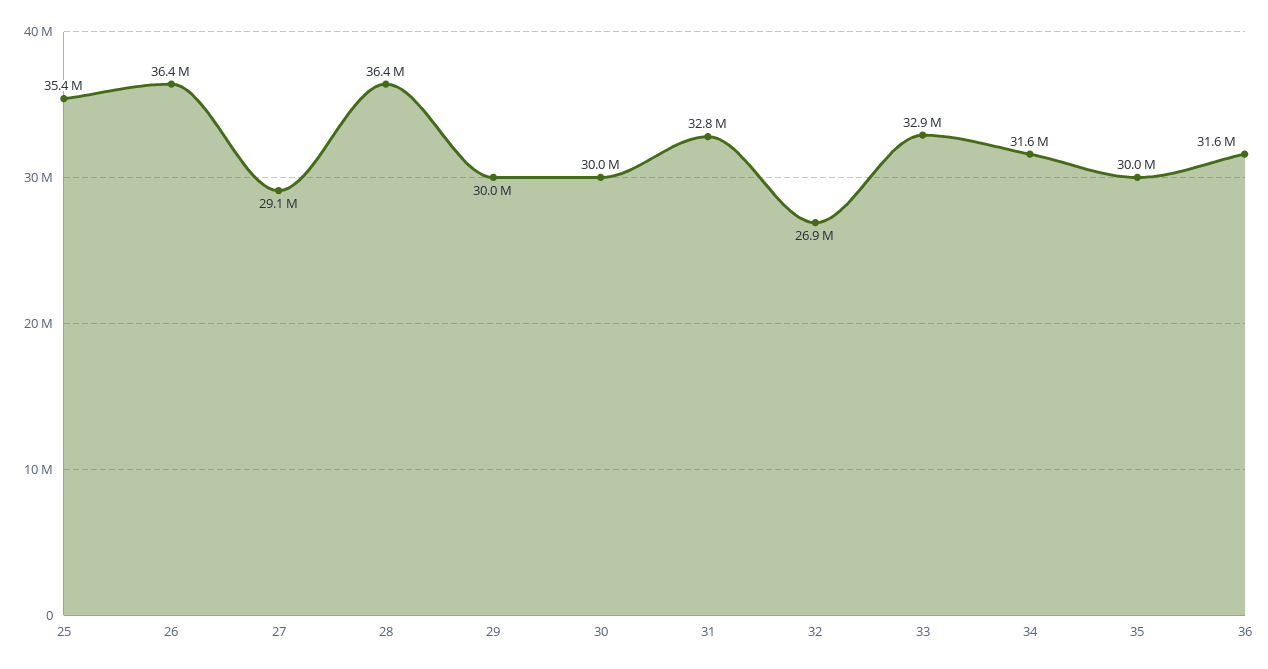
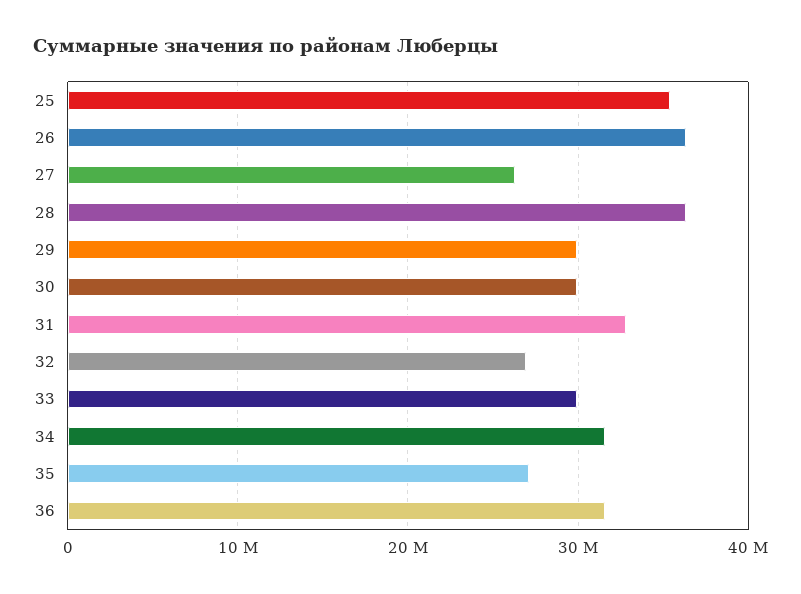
  {
    "25": 35400000,
    "26": 36400000,
-   "27": 29100000,
+   "27": 26000000,
    "28": 36400000,
    "29": 30000000,
    "30": 30000000,
    "31": 32800000,
    "32": 26900000,
-   "33": 32900000,
+   "33": 30000000,
    "34": 31600000,
-   "35": 30000000,
+   "35": 27000000,
    "36": 31600000
  }

